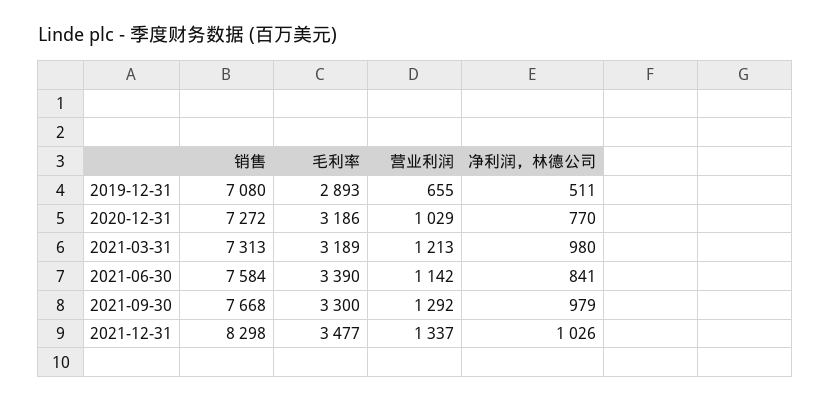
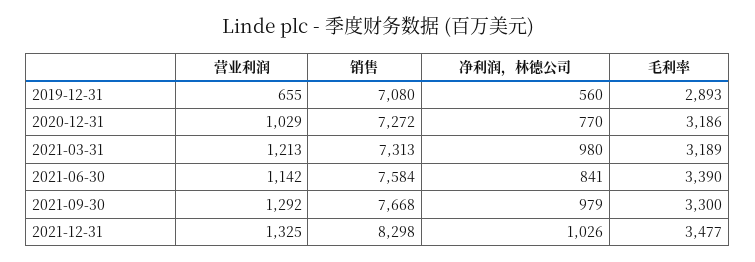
  {
    "销售": {
      "2019-12-31": 7080,
      "2020-12-31": 7272,
      "2021-03-31": 7313,
      "2021-06-30": 7584,
      "2021-09-30": 7668,
      "2021-12-31": 8298
    },
    "毛利率": {
      "2019-12-31": 2893,
      "2020-12-31": 3186,
      "2021-03-31": 3189,
      "2021-06-30": 3390,
      "2021-09-30": 3300,
      "2021-12-31": 3477
    },
    "营业利润": {
      "2019-12-31": 655,
      "2020-12-31": 1029,
      "2021-03-31": 1213,
      "2021-06-30": 1142,
      "2021-09-30": 1292,
-     "2021-12-31": 1337
+     "2021-12-31": 1325
    },
    "净利润，林德公司": {
-     "2019-12-31": 511,
+     "2019-12-31": 560,
      "2020-12-31": 770,
      "2021-03-31": 980,
      "2021-06-30": 841,
      "2021-09-30": 979,
      "2021-12-31": 1026
    }
  }

